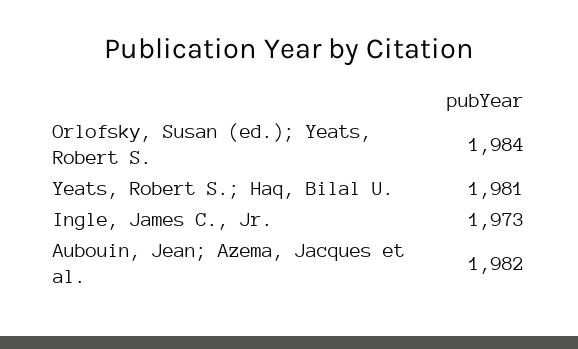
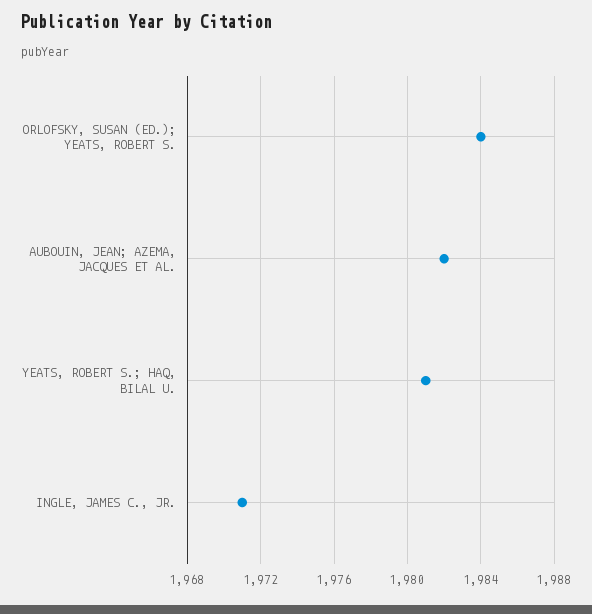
  {
    "Orlofsky, Susan (ed.); Yeats, Robert S.": 1984,
    "Yeats, Robert S.; Haq, Bilal U.": 1981,
-   "Ingle, James C., Jr.": 1973,
+   "Ingle, James C., Jr.": 1971,
    "Aubouin, Jean; Azema, Jacques et al.": 1982
  }

